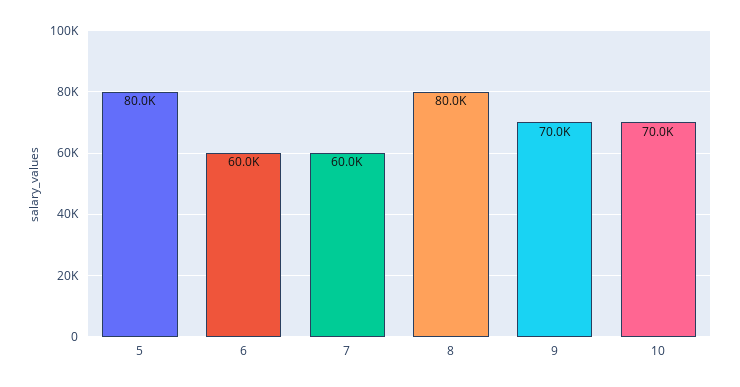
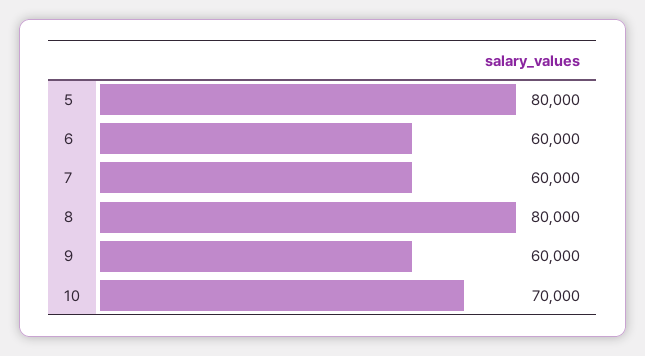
  {
    "5": 80000,
    "6": 60000,
    "7": 60000,
    "8": 80000,
-   "9": 70000,
+   "9": 60000,
    "10": 70000
  }

